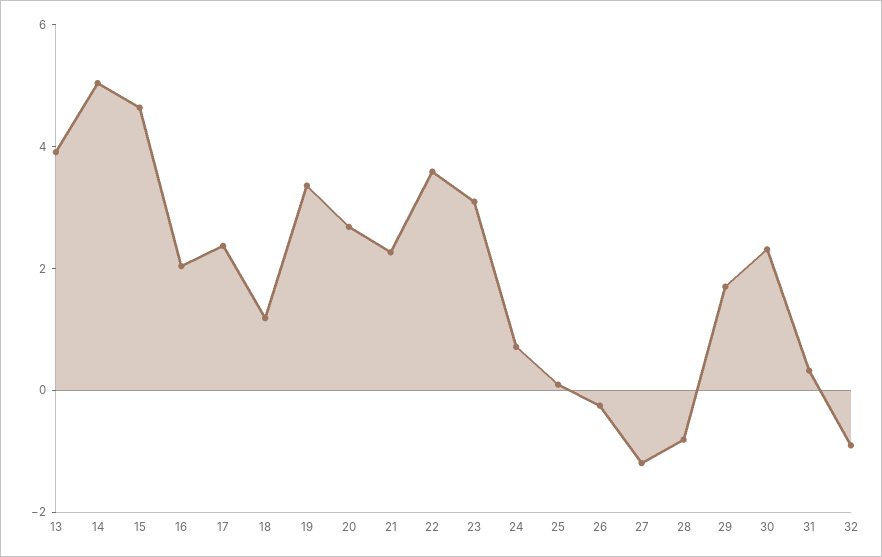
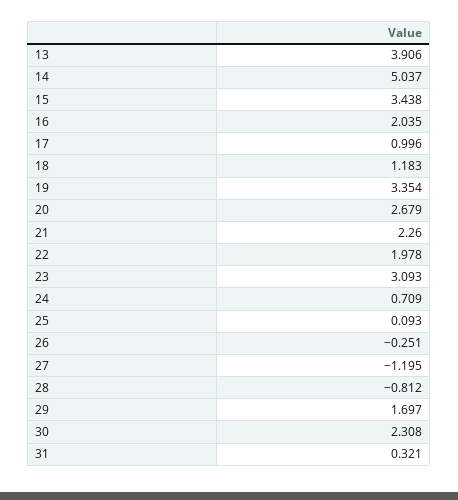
  {
    "13": 3.906,
    "14": 5.037,
-   "15": 4.5,
+   "15": 3.438,
    "16": 2.035,
-   "17": 2.5,
+   "17": 0.996,
    "18": 1.183,
    "19": 3.354,
    "20": 2.679,
    "21": 2.26,
-   "22": 3.5,
+   "22": 1.978,
    "23": 3.093,
    "24": 0.709,
    "25": 0.093,
    "26": -0.251,
    "27": -1.195,
    "28": -0.812,
    "29": 1.697,
    "30": 2.308,
-   "31": 0.321,
+   "31": 0.321
-   "32": -1
  }

